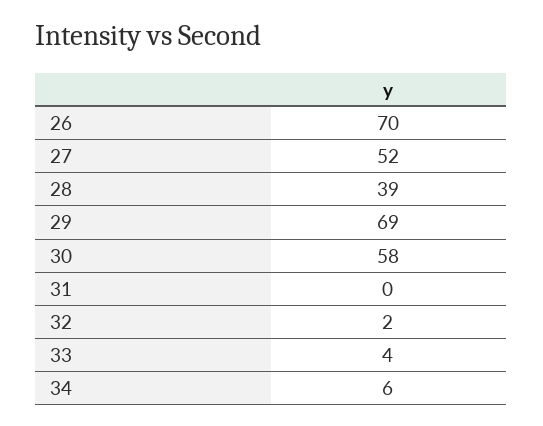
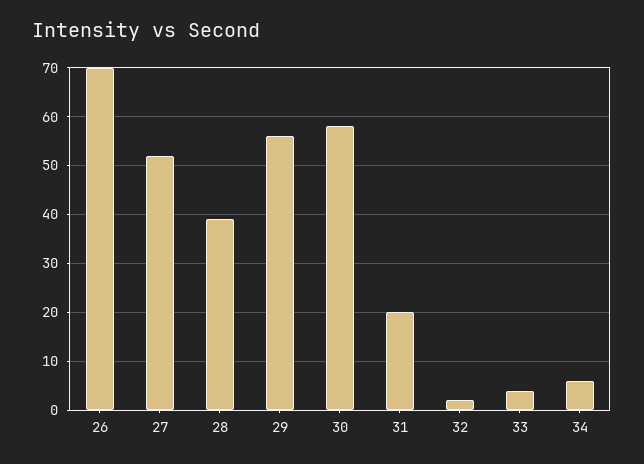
  {
    "26": 70,
    "27": 52,
    "28": 39,
-   "29": 69,
+   "29": 55,
    "30": 58,
-   "31": 0,
+   "31": 20,
    "32": 2,
    "33": 4,
    "34": 6
  }

